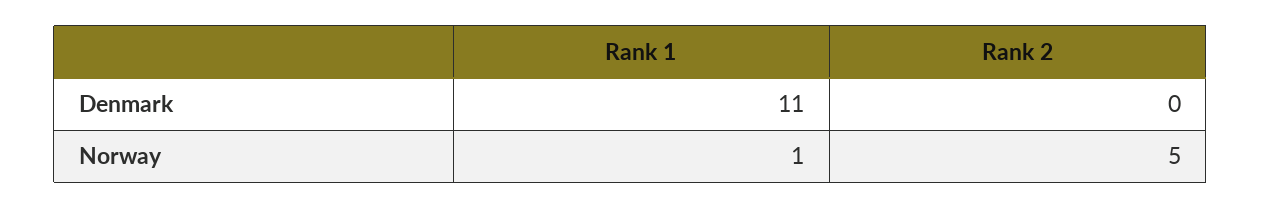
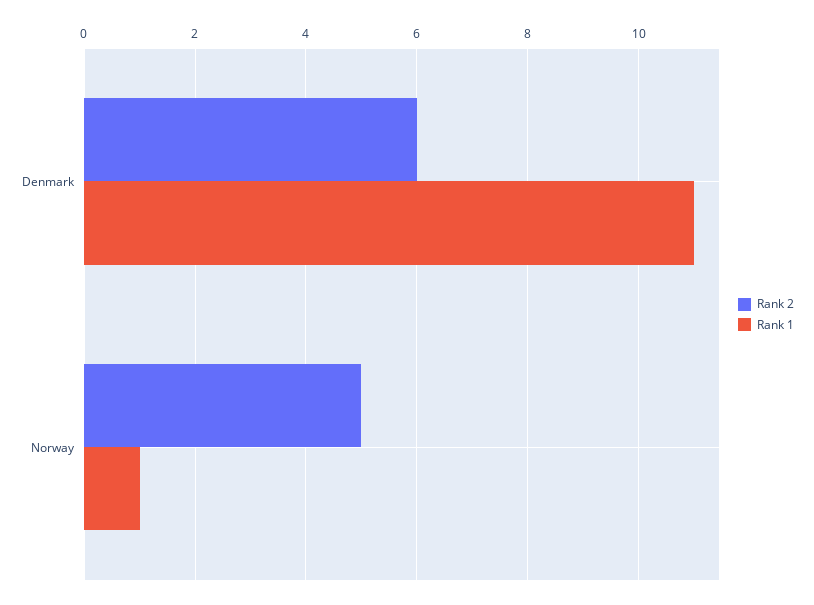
  {
    "Rank 1": {
      "Denmark": 11,
      "Norway": 1
    },
    "Rank 2": {
-     "Denmark": 0,
+     "Denmark": 6,
      "Norway": 5
    }
  }

